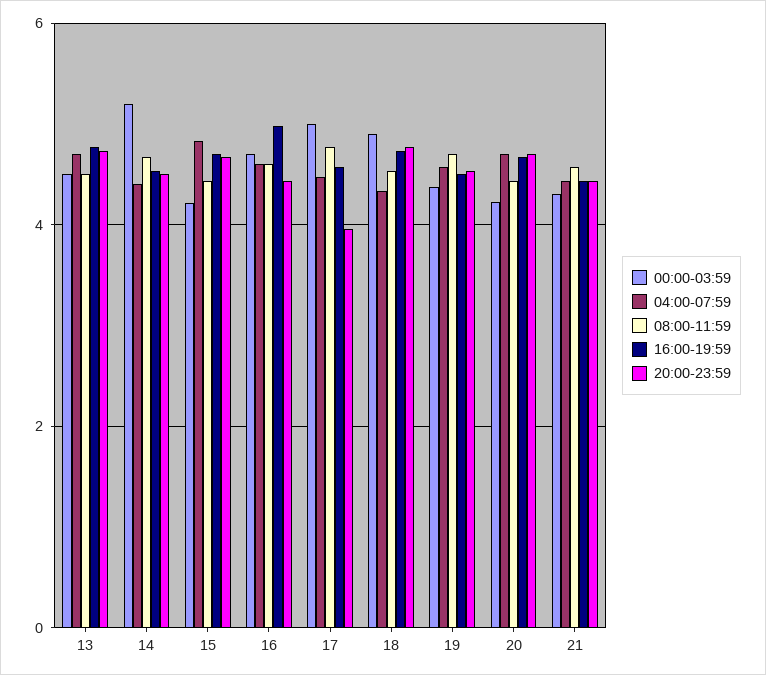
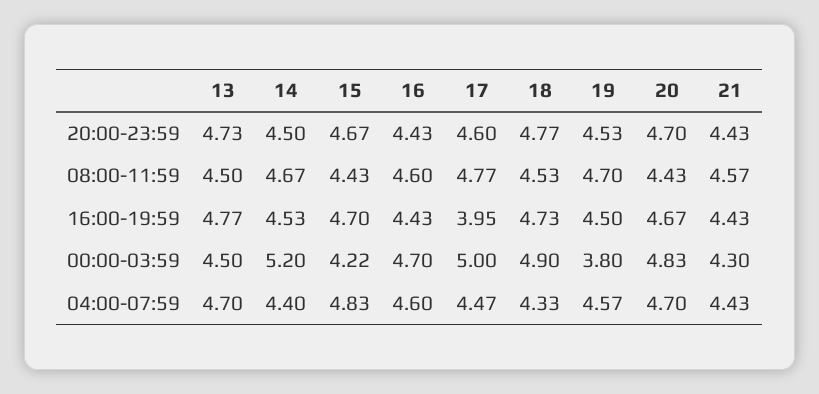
  {
    "00:00-03:59": {
      "13": 4.5,
      "14": 5.2,
      "15": 4.22,
      "16": 4.7,
      "17": 5,
      "18": 4.9,
-     "19": 4.4,
+     "19": 3.8,
-     "20": 4.2,
+     "20": 4.83,
      "21": 4.3
    },
    "04:00-07:59": {
      "13": 4.7,
      "14": 4.4,
      "15": 4.83,
      "16": 4.6,
      "17": 4.47,
      "18": 4.33,
      "19": 4.57,
      "20": 4.7,
      "21": 4.43
    },
    "08:00-11:59": {
      "13": 4.5,
      "14": 4.67,
      "15": 4.43,
      "16": 4.6,
      "17": 4.77,
      "18": 4.53,
      "19": 4.7,
      "20": 4.43,
      "21": 4.57
    },
    "16:00-19:59": {
      "13": 4.77,
      "14": 4.53,
      "15": 4.7,
-     "16": 5,
+     "16": 4.43,
-     "17": 4.6,
+     "17": 3.95,
      "18": 4.73,
      "19": 4.5,
      "20": 4.67,
      "21": 4.43
    },
    "20:00-23:59": {
      "13": 4.73,
      "14": 4.5,
      "15": 4.67,
      "16": 4.43,
-     "17": 4,
+     "17": 4.6,
      "18": 4.77,
      "19": 4.53,
      "20": 4.7,
      "21": 4.43
    }
  }

